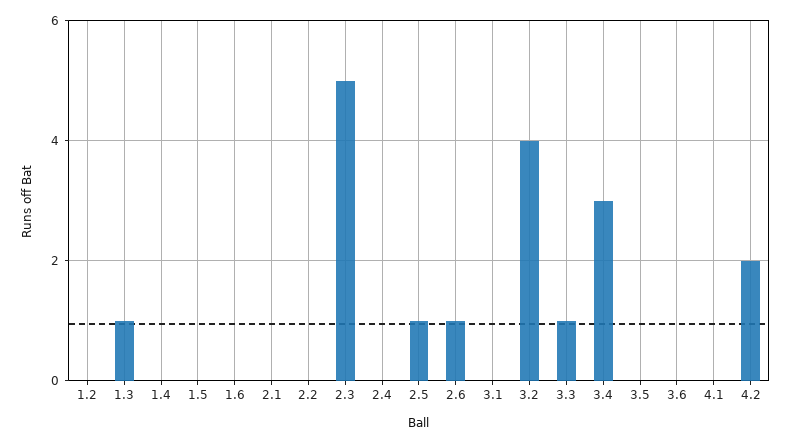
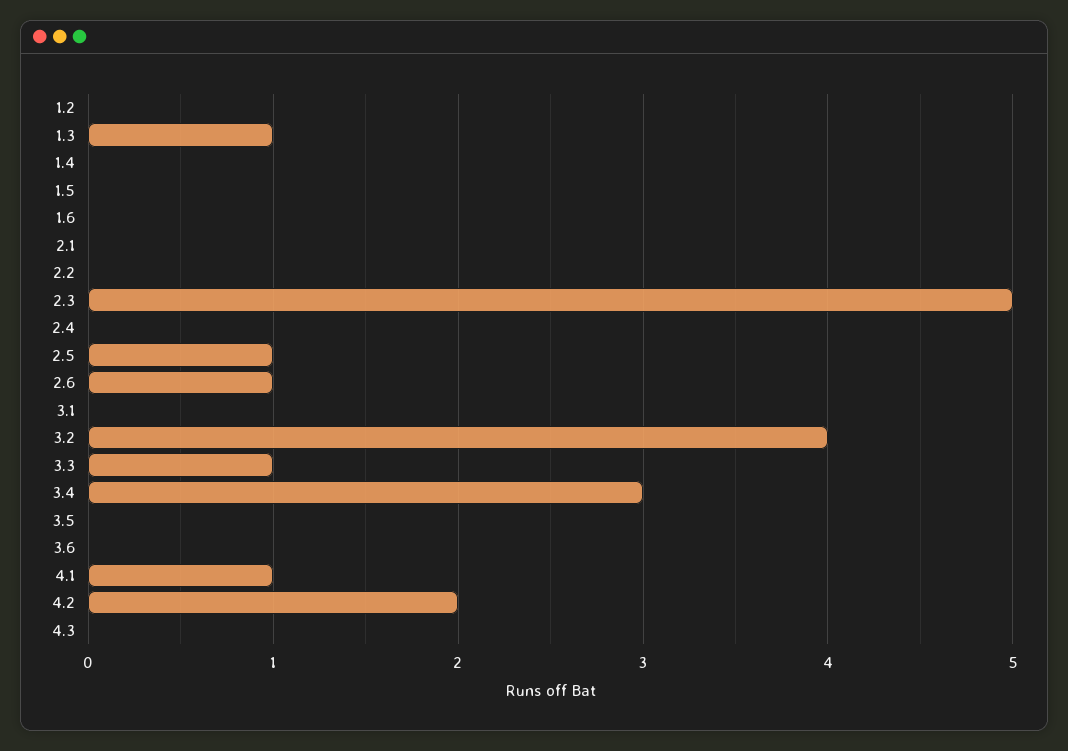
  {
    "1.2": 0,
    "1.3": 1,
    "1.4": 0,
    "1.5": 0,
    "1.6": 0,
    "2.1": 0,
    "2.2": 0,
    "2.3": 5,
    "2.4": 0,
    "2.5": 1,
    "2.6": 1,
    "3.1": 0,
    "3.2": 4,
    "3.3": 1,
    "3.4": 3,
    "3.5": 0,
    "3.6": 0,
-   "4.1": 0,
+   "4.1": 1,
-   "4.2": 2
+   "4.2": 2,
+   "4.3": 0
  }

